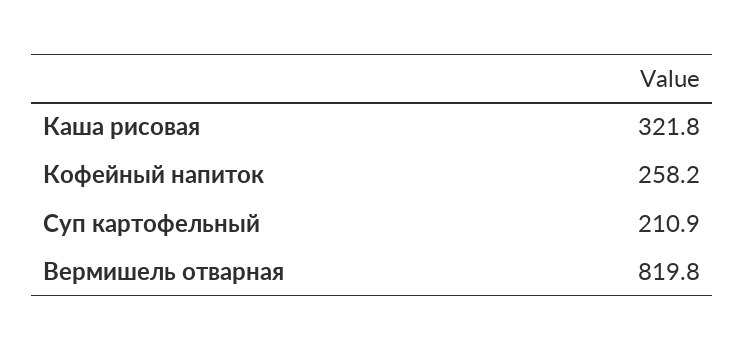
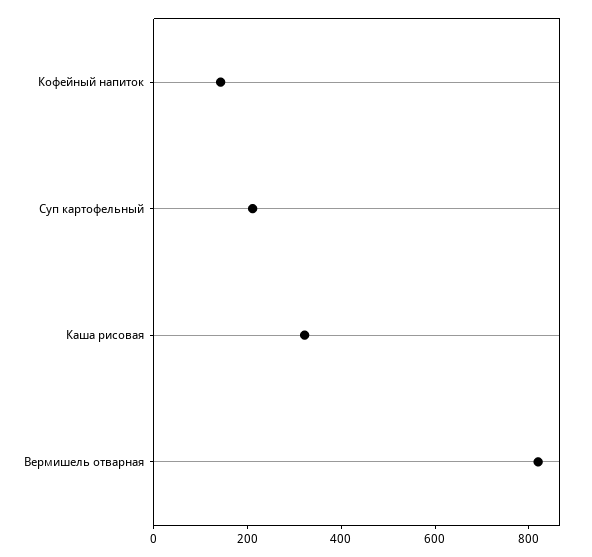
  {
    "Каша рисовая": 321.8,
-   "Кофейный напиток": 258.2,
+   "Кофейный напиток": 150,
    "Суп картофельный": 210.9,
    "Вермишель отварная": 819.8
  }

